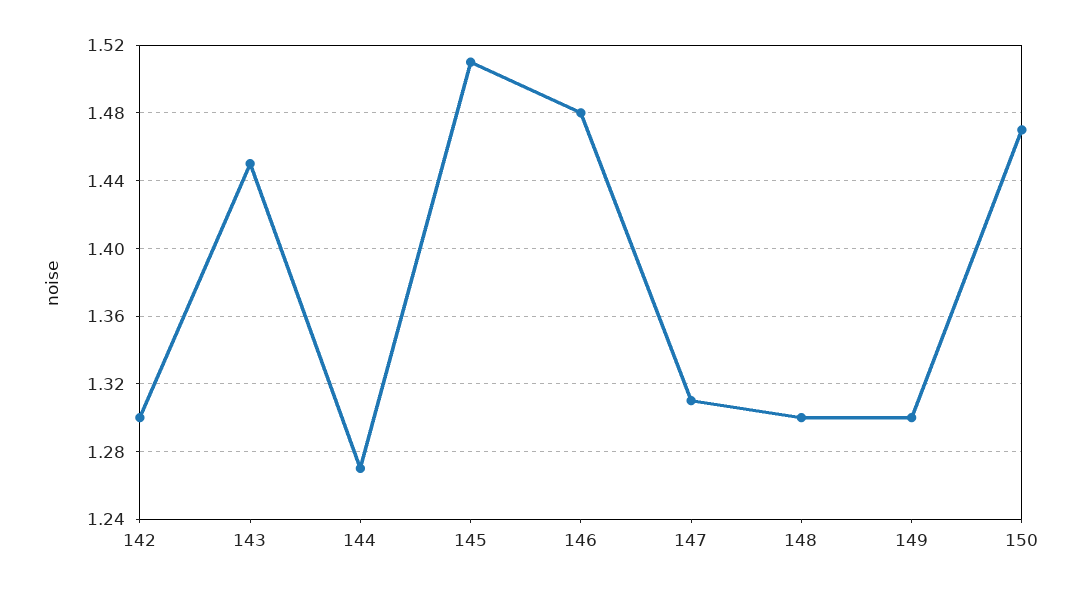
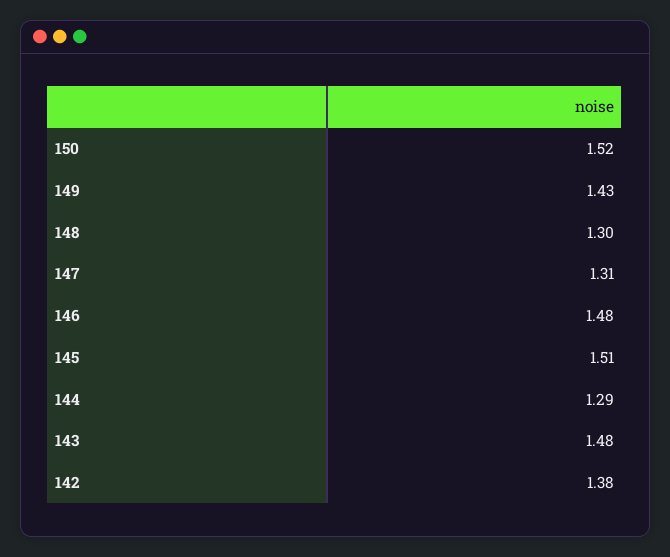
  {
-   "142": 1.3,
+   "142": 1.38,
-   "143": 1.45,
+   "143": 1.48,
-   "144": 1.27,
+   "144": 1.29,
    "145": 1.51,
    "146": 1.48,
    "147": 1.31,
    "148": 1.3,
-   "149": 1.3,
+   "149": 1.43,
-   "150": 1.47
+   "150": 1.52
  }

